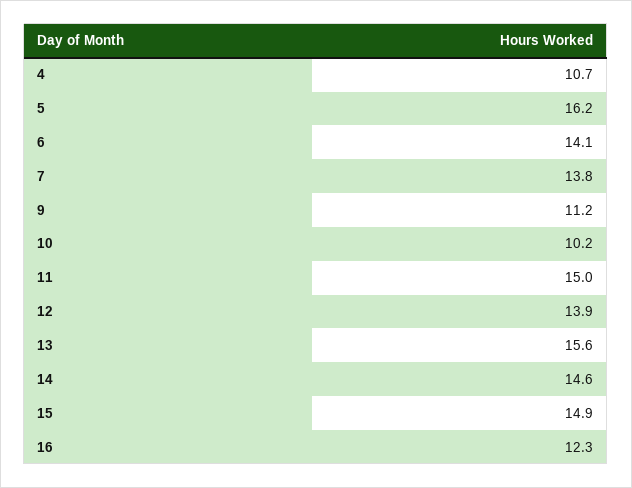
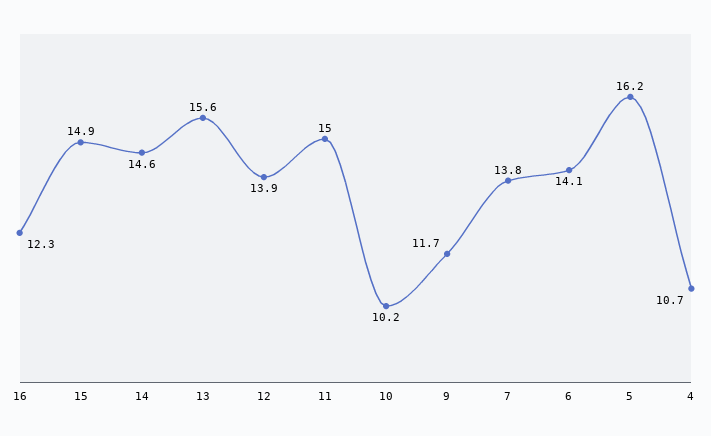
  {
    "4": 10.7,
    "5": 16.2,
    "6": 14.1,
    "7": 13.8,
-   "9": 11.2,
+   "9": 11.7,
    "10": 10.2,
    "11": 15,
    "12": 13.9,
    "13": 15.6,
    "14": 14.6,
    "15": 14.9,
    "16": 12.3
  }

